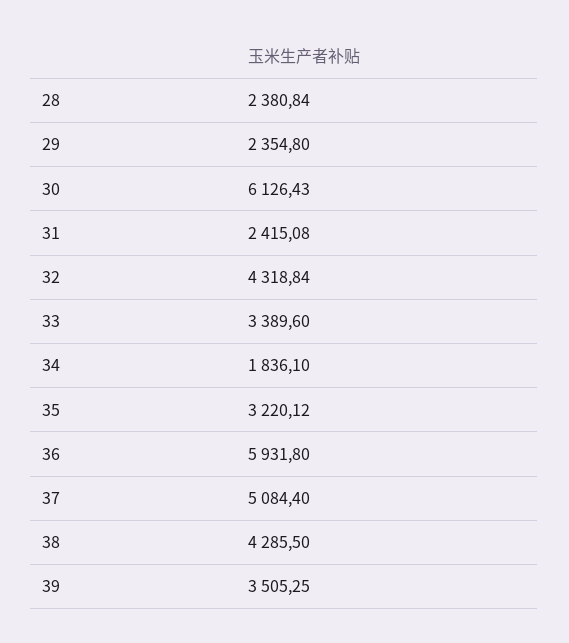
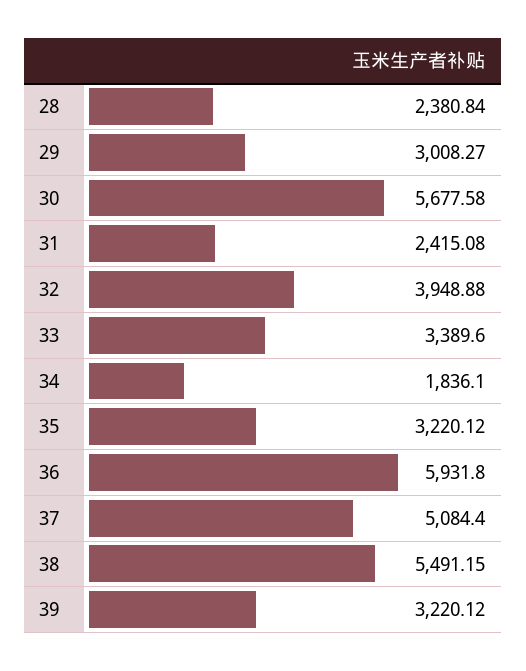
  {
    "28": 2380.84,
-   "29": 2354.8,
+   "29": 3008.27,
-   "30": 6126.43,
+   "30": 5677.58,
    "31": 2415.08,
-   "32": 4318.84,
+   "32": 3948.88,
    "33": 3389.6,
    "34": 1836.1,
    "35": 3220.12,
    "36": 5931.8,
    "37": 5084.4,
-   "38": 4285.5,
+   "38": 5491.15,
-   "39": 3505.25
+   "39": 3220.12
  }

